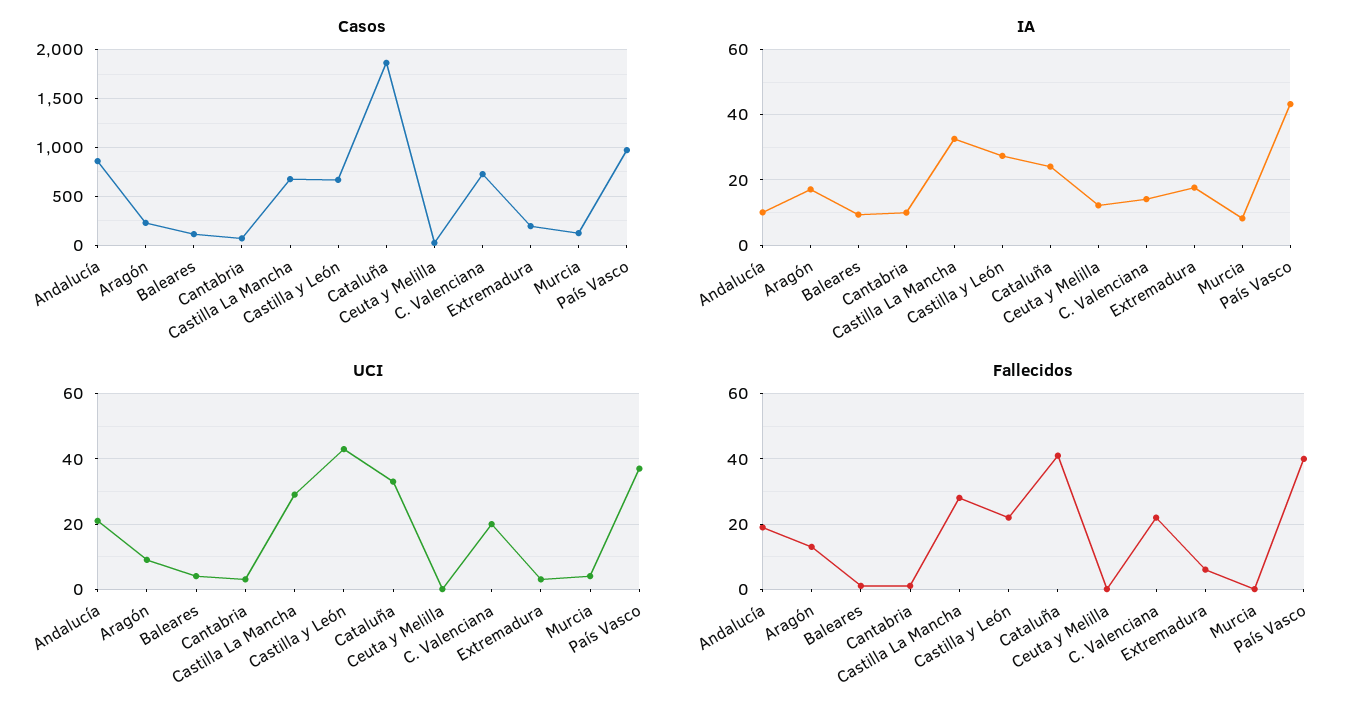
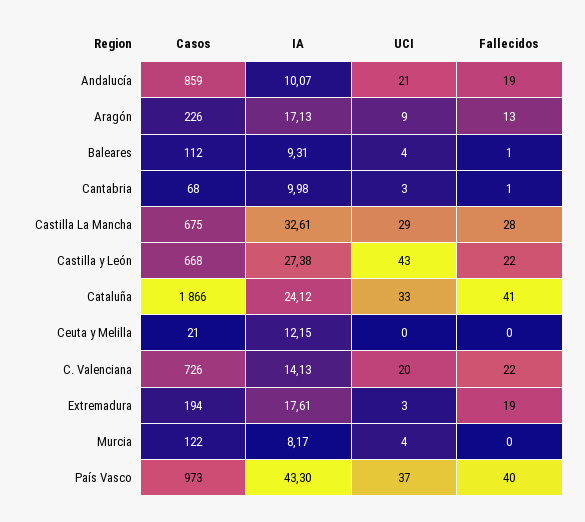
  {
    "Casos": {
      "Andalucía": 859,
      "Aragón": 226,
      "Baleares": 112,
      "Cantabria": 68,
      "Castilla La Mancha": 675,
      "Castilla y León": 668,
      "Cataluña": 1866,
      "Ceuta y Melilla": 21,
      "C. Valenciana": 726,
      "Extremadura": 194,
      "Murcia": 122,
      "País Vasco": 973
    },
    "IA": {
      "Andalucía": 10.07,
      "Aragón": 17.13,
      "Baleares": 9.31,
      "Cantabria": 9.98,
      "Castilla La Mancha": 32.61,
      "Castilla y León": 27.38,
      "Cataluña": 24.12,
      "Ceuta y Melilla": 12.15,
      "C. Valenciana": 14.13,
      "Extremadura": 17.61,
      "Murcia": 8.17,
      "País Vasco": 43.3
    },
    "UCI": {
      "Andalucía": 21,
      "Aragón": 9,
      "Baleares": 4,
      "Cantabria": 3,
      "Castilla La Mancha": 29,
      "Castilla y León": 43,
      "Cataluña": 33,
      "Ceuta y Melilla": 0,
      "C. Valenciana": 20,
      "Extremadura": 3,
      "Murcia": 4,
      "País Vasco": 37
    },
    "Fallecidos": {
      "Andalucía": 19,
      "Aragón": 13,
      "Baleares": 1,
      "Cantabria": 1,
      "Castilla La Mancha": 28,
      "Castilla y León": 22,
      "Cataluña": 41,
      "Ceuta y Melilla": 0,
      "C. Valenciana": 22,
-     "Extremadura": 5,
+     "Extremadura": 19,
      "Murcia": 0,
      "País Vasco": 40
    }
  }

